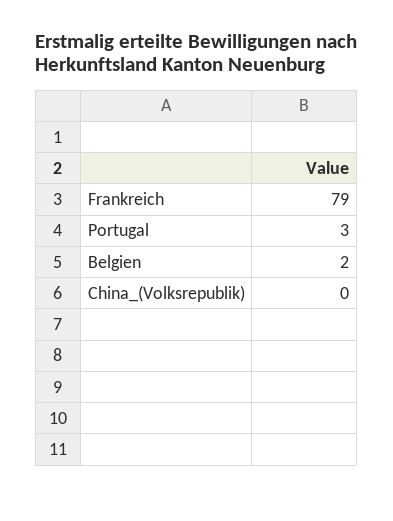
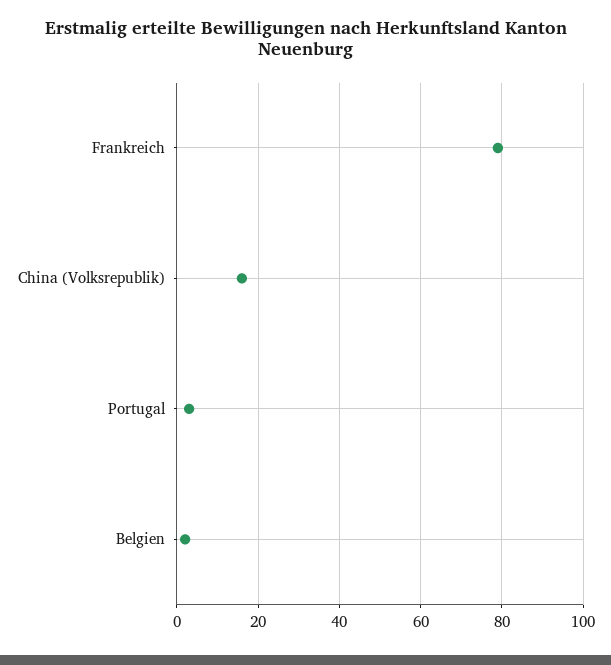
  {
    "Frankreich": 79,
    "Portugal": 3,
    "Belgien": 2,
-   "China_(Volksrepublik)": 0
+   "China_(Volksrepublik)": 15
  }

